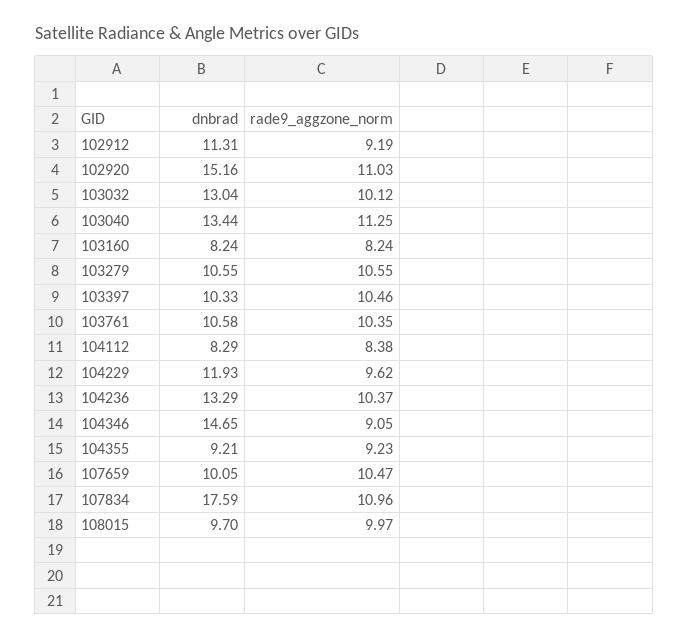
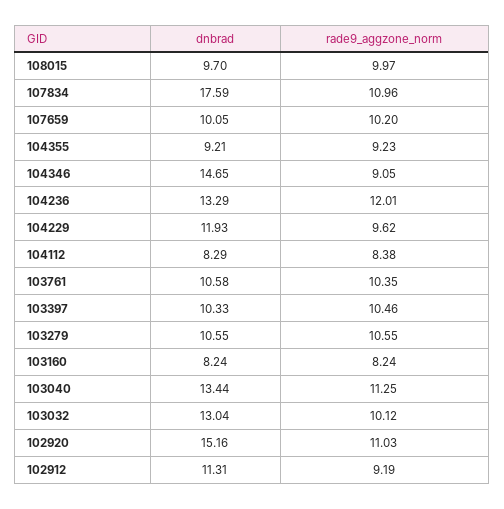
  {
    "dnbrad": {
      "102912": 11.31,
      "102920": 15.16,
      "103032": 13.04,
      "103040": 13.44,
      "103160": 8.24,
      "103279": 10.55,
      "103397": 10.33,
      "103761": 10.58,
      "104112": 8.29,
      "104229": 11.93,
      "104236": 13.29,
      "104346": 14.65,
      "104355": 9.21,
      "107659": 10.05,
      "107834": 17.59,
      "108015": 9.7
    },
    "rade9_aggzone_norm": {
      "102912": 9.19,
      "102920": 11.03,
      "103032": 10.12,
      "103040": 11.25,
      "103160": 8.24,
      "103279": 10.55,
      "103397": 10.46,
      "103761": 10.35,
      "104112": 8.38,
      "104229": 9.62,
-     "104236": 10.37,
+     "104236": 12.01,
      "104346": 9.05,
      "104355": 9.23,
-     "107659": 10.47,
+     "107659": 10.2,
      "107834": 10.96,
      "108015": 9.97
    }
  }

